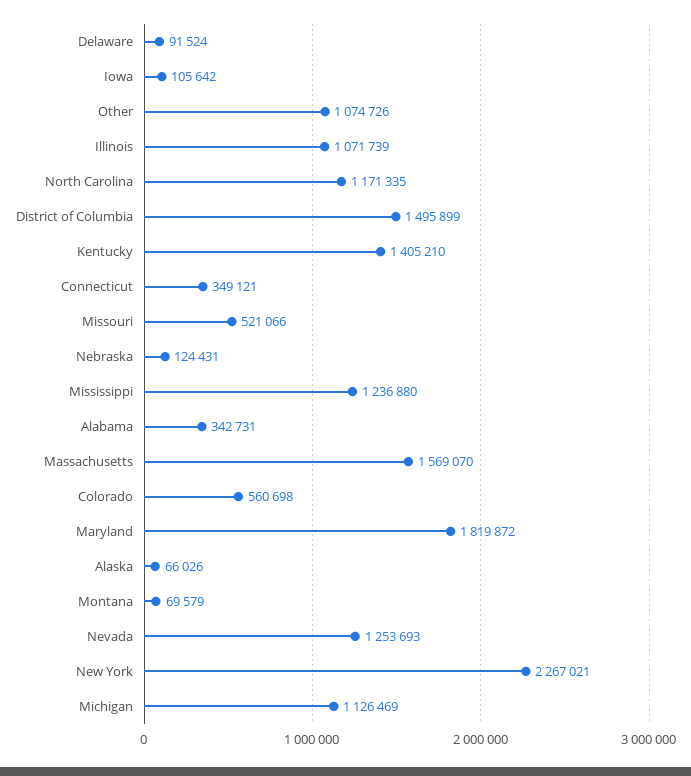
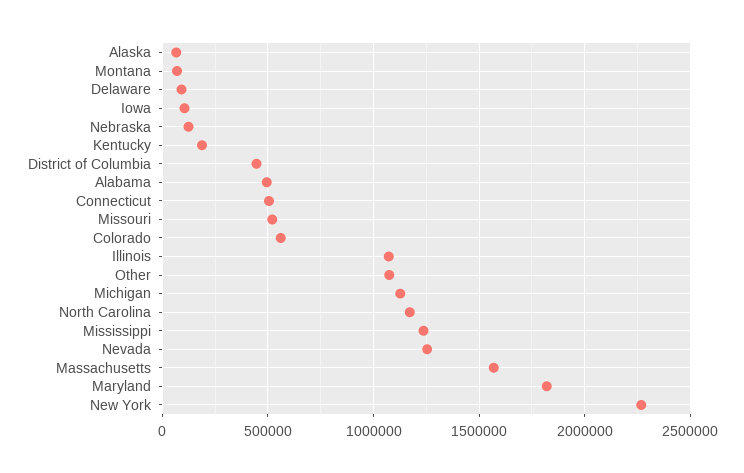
  {
    "Delaware": 91524,
    "Iowa": 105642,
    "Other": 1074726,
    "Illinois": 1071739,
    "North Carolina": 1171335,
-   "District of Columbia": 1495899,
+   "District of Columbia": 450000,
-   "Kentucky": 1405210,
+   "Kentucky": 200000,
-   "Connecticut": 349121,
+   "Connecticut": 500000,
    "Missouri": 521066,
    "Nebraska": 124431,
    "Mississippi": 1236880,
-   "Alabama": 342731,
+   "Alabama": 500000,
    "Massachusetts": 1569070,
    "Colorado": 560698,
    "Maryland": 1819872,
    "Alaska": 66026,
    "Montana": 69579,
    "Nevada": 1253693,
    "New York": 2267021,
    "Michigan": 1126469
  }

